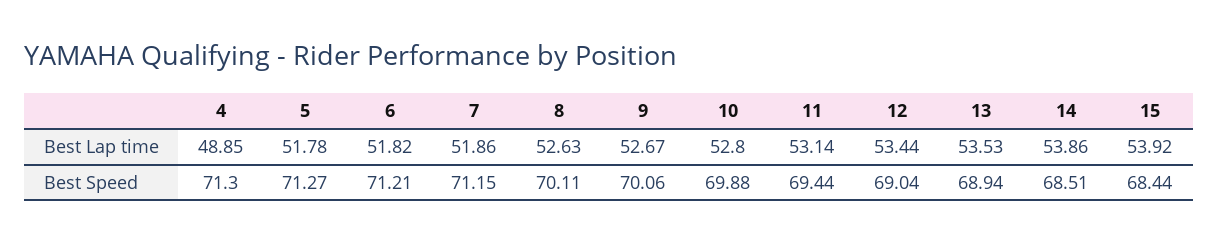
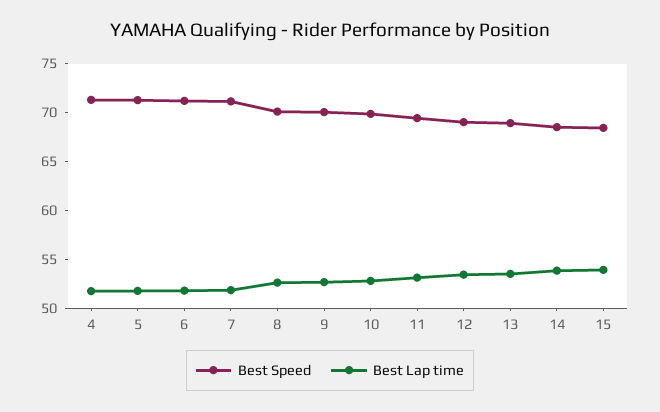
  {
    "Best Lap time": {
-     "4": 48.85,
+     "4": 52,
      "5": 51.78,
      "6": 51.82,
      "7": 51.86,
      "8": 52.63,
      "9": 52.67,
      "10": 52.8,
      "11": 53.14,
      "12": 53.44,
      "13": 53.53,
      "14": 53.86,
      "15": 53.92
    },
    "Best Speed": {
      "4": 71.3,
      "5": 71.27,
      "6": 71.21,
      "7": 71.15,
      "8": 70.11,
      "9": 70.06,
      "10": 69.88,
      "11": 69.44,
      "12": 69.04,
      "13": 68.94,
      "14": 68.51,
      "15": 68.44
    }
  }

